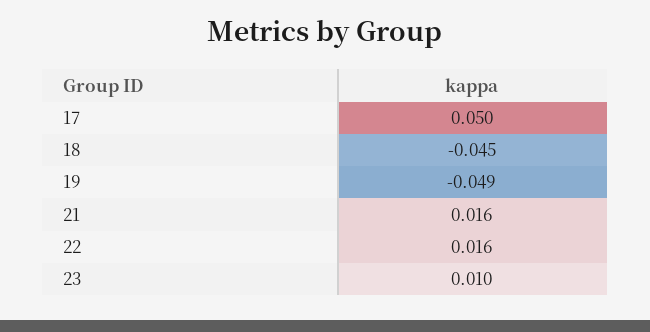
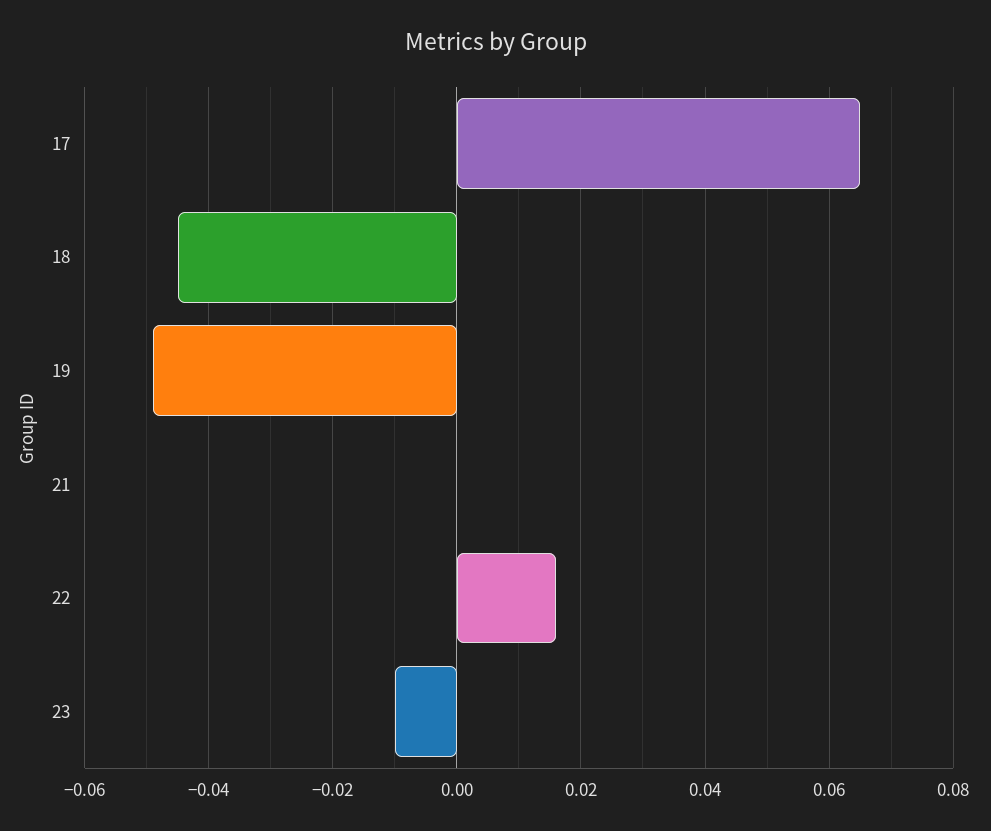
  {
-   "17": 0.05,
+   "17": 0.065,
    "18": -0.045,
    "19": -0.049,
-   "21": 0.016,
+   "21": 0,
    "22": 0.016,
-   "23": 0.01
+   "23": -0.01
  }

